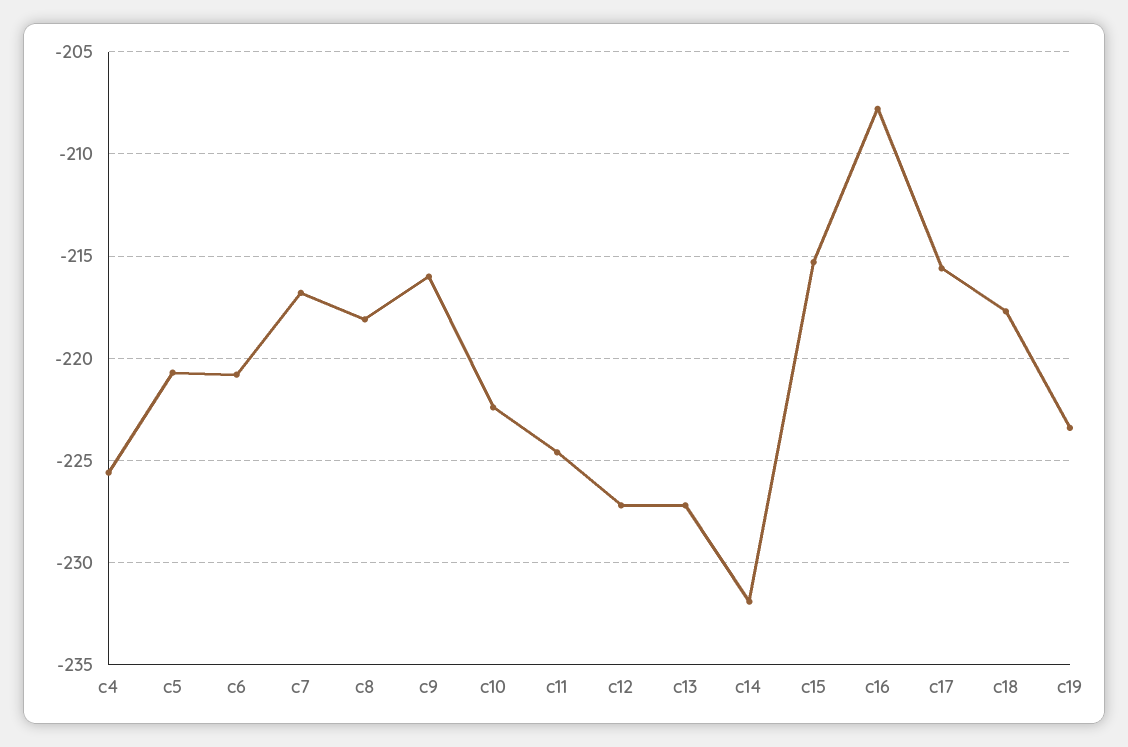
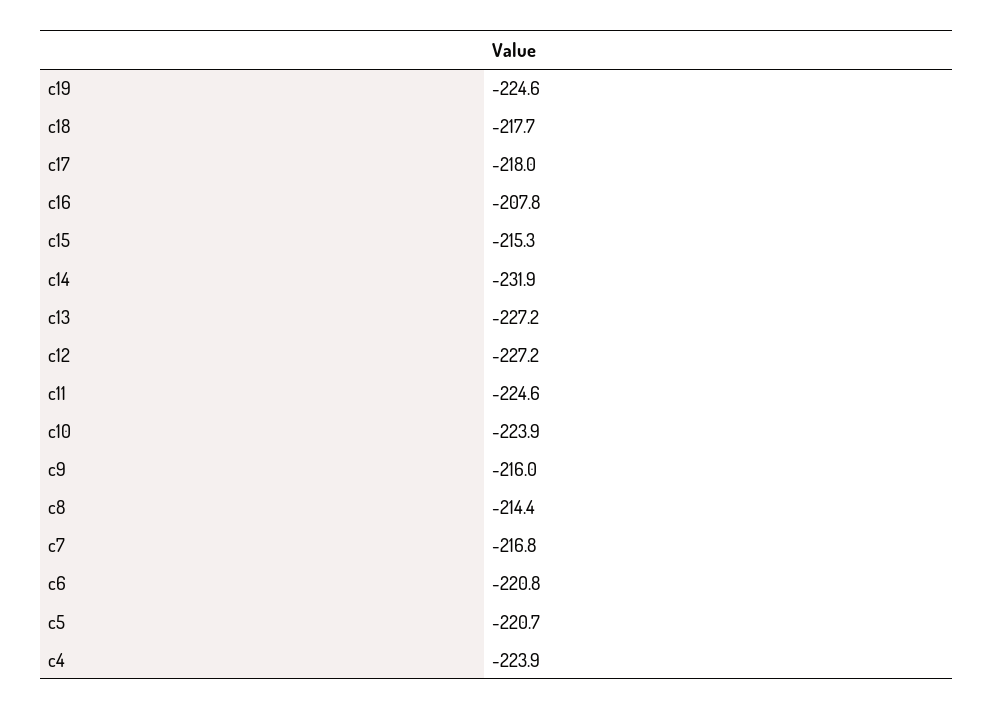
  {
-   "c4": -225.5,
+   "c4": -223.9,
    "c5": -220.7,
    "c6": -220.8,
    "c7": -216.8,
-   "c8": -218,
+   "c8": -214.4,
    "c9": -216,
-   "c10": -222.5,
+   "c10": -223.9,
    "c11": -224.6,
    "c12": -227.2,
    "c13": -227.2,
    "c14": -231.9,
    "c15": -215.3,
    "c16": -207.8,
-   "c17": -215.5,
+   "c17": -218,
    "c18": -217.7,
-   "c19": -223.5
+   "c19": -224.6
  }

